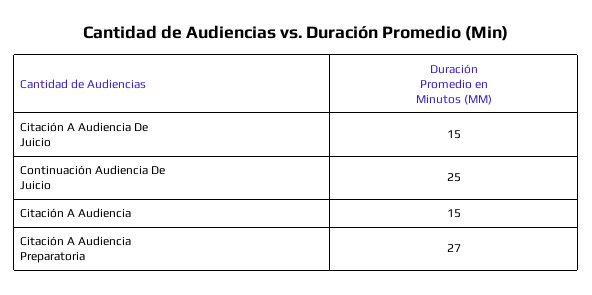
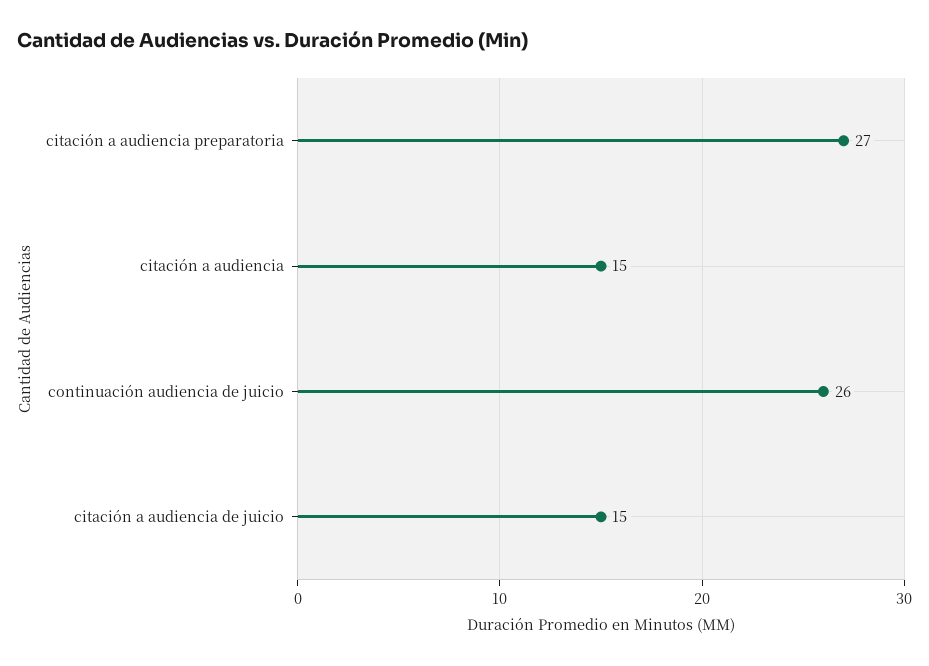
  {
    "Citación A Audiencia De Juicio": 15,
-   "Continuación Audiencia De Juicio": 25,
+   "Continuación Audiencia De Juicio": 26,
    "Citación A Audiencia": 15,
    "Citación A Audiencia Preparatoria": 27
  }

